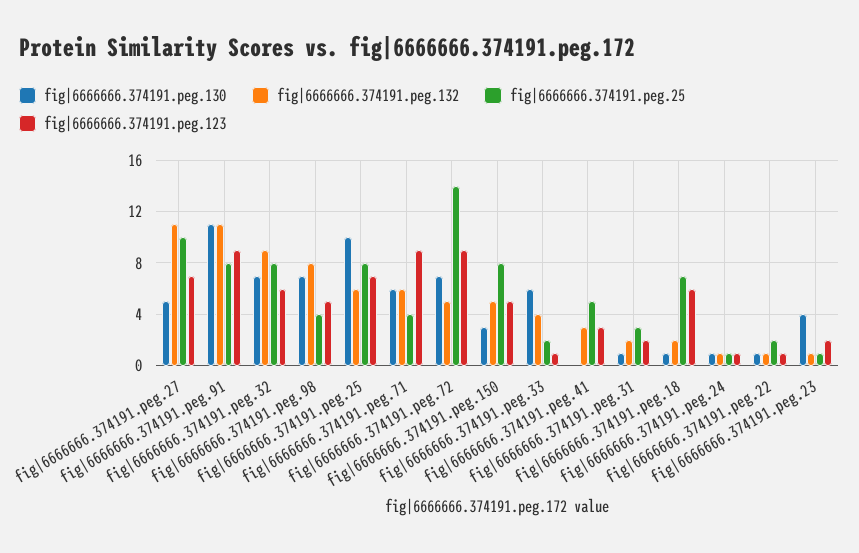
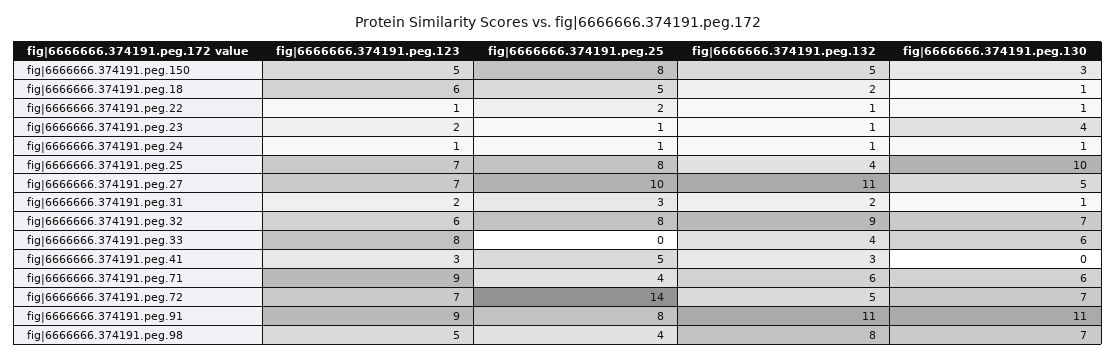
  {
    "fig|6666666.374191.peg.130": {
      "fig|6666666.374191.peg.27": 5,
      "fig|6666666.374191.peg.91": 11,
      "fig|6666666.374191.peg.32": 7,
      "fig|6666666.374191.peg.98": 7,
      "fig|6666666.374191.peg.25": 10,
      "fig|6666666.374191.peg.71": 6,
      "fig|6666666.374191.peg.72": 7,
      "fig|6666666.374191.peg.150": 3,
      "fig|6666666.374191.peg.33": 6,
      "fig|6666666.374191.peg.41": 0,
      "fig|6666666.374191.peg.31": 1,
      "fig|6666666.374191.peg.18": 1,
      "fig|6666666.374191.peg.24": 1,
      "fig|6666666.374191.peg.22": 1,
      "fig|6666666.374191.peg.23": 4
    },
    "fig|6666666.374191.peg.132": {
      "fig|6666666.374191.peg.27": 11,
      "fig|6666666.374191.peg.91": 11,
      "fig|6666666.374191.peg.32": 9,
      "fig|6666666.374191.peg.98": 8,
-     "fig|6666666.374191.peg.25": 6,
+     "fig|6666666.374191.peg.25": 4,
      "fig|6666666.374191.peg.71": 6,
      "fig|6666666.374191.peg.72": 5,
      "fig|6666666.374191.peg.150": 5,
      "fig|6666666.374191.peg.33": 4,
      "fig|6666666.374191.peg.41": 3,
      "fig|6666666.374191.peg.31": 2,
      "fig|6666666.374191.peg.18": 2,
      "fig|6666666.374191.peg.24": 1,
      "fig|6666666.374191.peg.22": 1,
      "fig|6666666.374191.peg.23": 1
    },
    "fig|6666666.374191.peg.25": {
      "fig|6666666.374191.peg.27": 10,
      "fig|6666666.374191.peg.91": 8,
      "fig|6666666.374191.peg.32": 8,
      "fig|6666666.374191.peg.98": 4,
      "fig|6666666.374191.peg.25": 8,
      "fig|6666666.374191.peg.71": 4,
      "fig|6666666.374191.peg.72": 14,
      "fig|6666666.374191.peg.150": 8,
-     "fig|6666666.374191.peg.33": 2,
+     "fig|6666666.374191.peg.33": 0,
      "fig|6666666.374191.peg.41": 5,
      "fig|6666666.374191.peg.31": 3,
-     "fig|6666666.374191.peg.18": 7,
+     "fig|6666666.374191.peg.18": 5,
      "fig|6666666.374191.peg.24": 1,
      "fig|6666666.374191.peg.22": 2,
      "fig|6666666.374191.peg.23": 1
    },
    "fig|6666666.374191.peg.123": {
      "fig|6666666.374191.peg.27": 7,
      "fig|6666666.374191.peg.91": 9,
      "fig|6666666.374191.peg.32": 6,
      "fig|6666666.374191.peg.98": 5,
      "fig|6666666.374191.peg.25": 7,
      "fig|6666666.374191.peg.71": 9,
-     "fig|6666666.374191.peg.72": 9,
+     "fig|6666666.374191.peg.72": 7,
      "fig|6666666.374191.peg.150": 5,
-     "fig|6666666.374191.peg.33": 1,
+     "fig|6666666.374191.peg.33": 8,
      "fig|6666666.374191.peg.41": 3,
      "fig|6666666.374191.peg.31": 2,
      "fig|6666666.374191.peg.18": 6,
      "fig|6666666.374191.peg.24": 1,
      "fig|6666666.374191.peg.22": 1,
      "fig|6666666.374191.peg.23": 2
    }
  }

